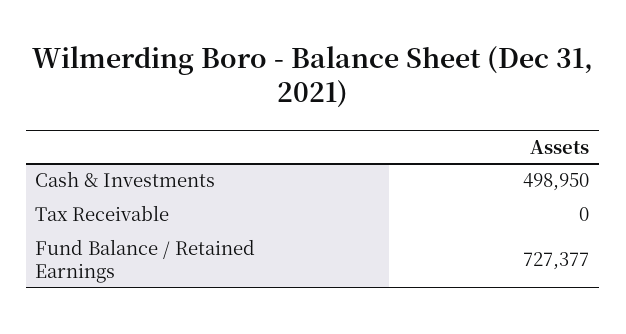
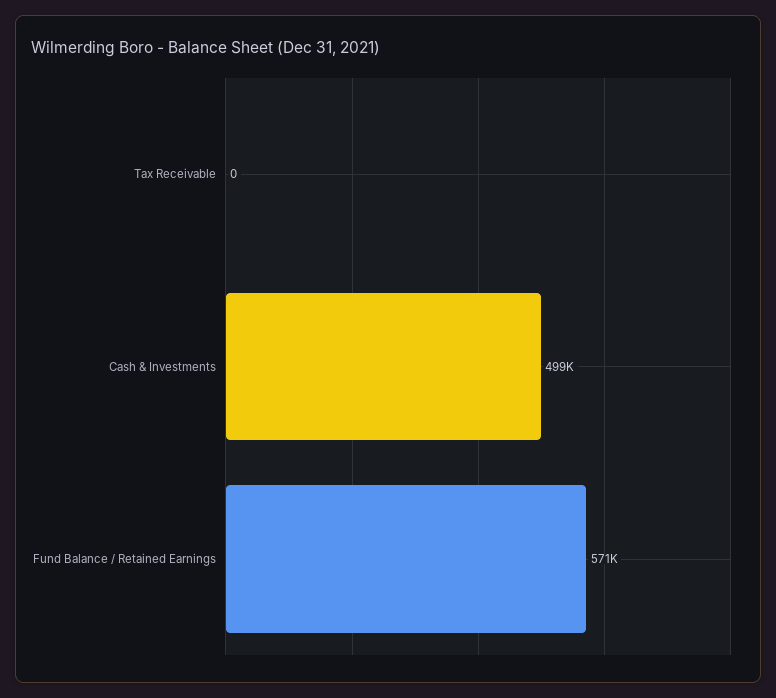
  {
    "Cash & Investments": 498950,
    "Tax Receivable": 0,
-   "Fund Balance / Retained Earnings": 727377
+   "Fund Balance / Retained Earnings": 571000
  }

